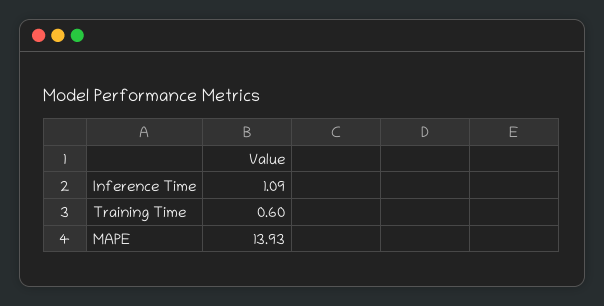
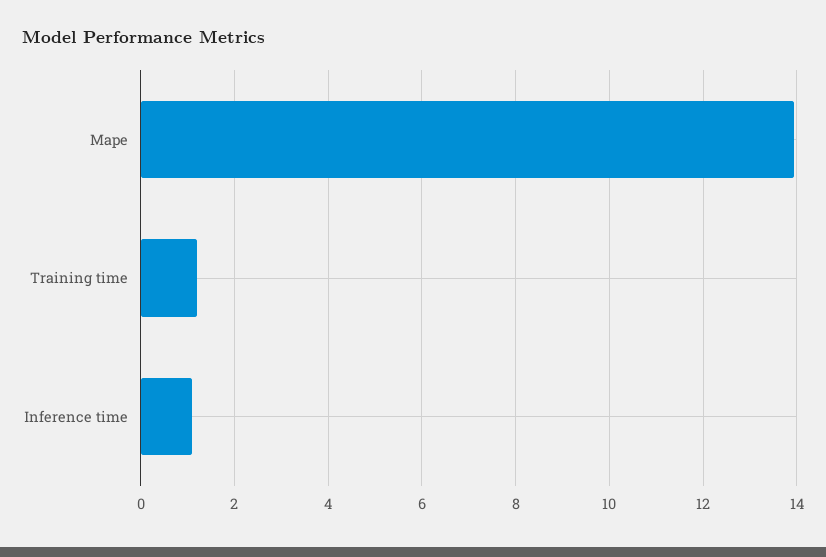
  {
    "Inference Time": 1.09,
-   "Training Time": 0.6,
+   "Training Time": 1.2,
    "MAPE": 13.93
  }

